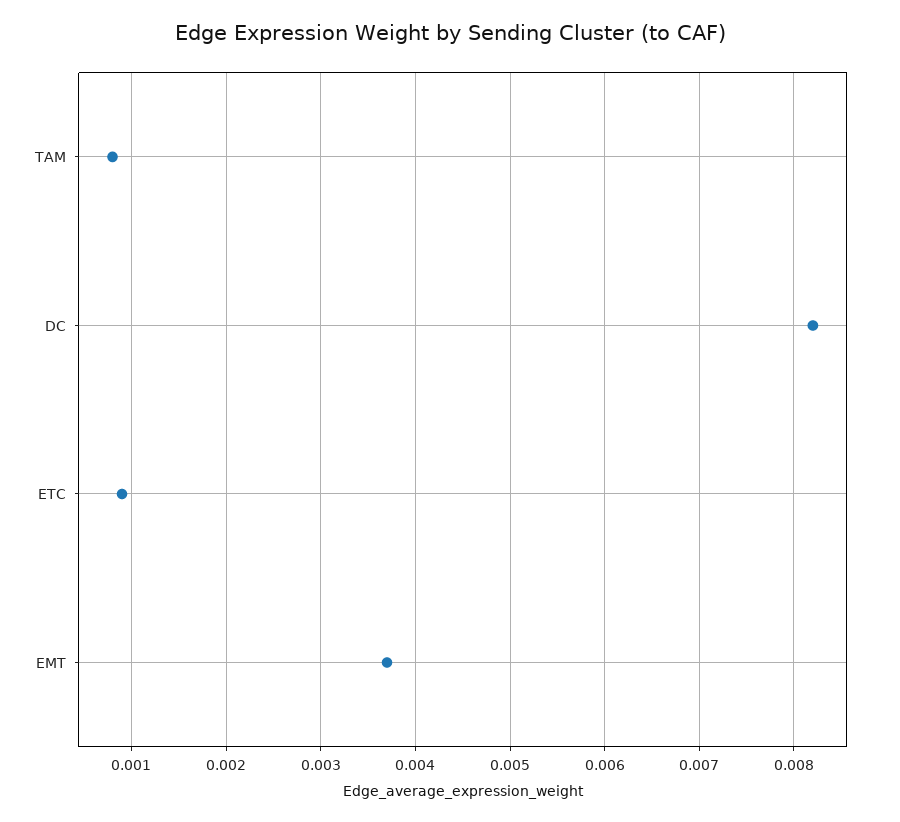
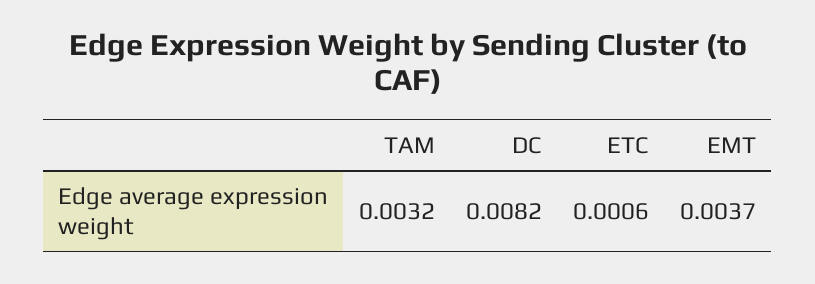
  {
-   "TAM": 0.0008,
+   "TAM": 0.0032,
    "DC": 0.0082,
-   "ETC": 0.0009,
+   "ETC": 0.0006,
    "EMT": 0.0037
  }

